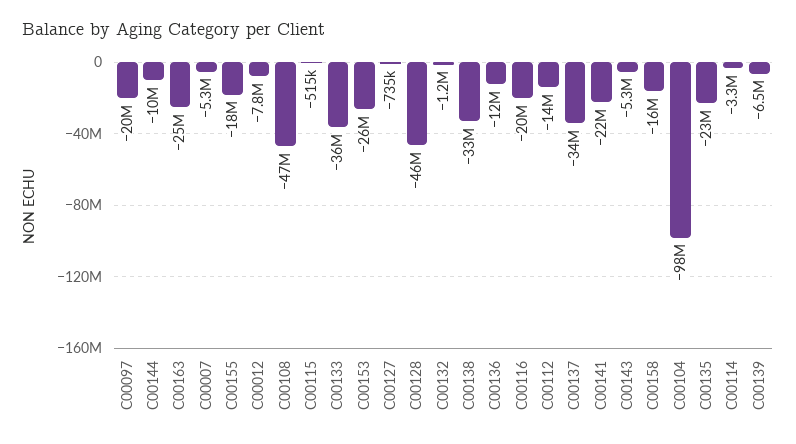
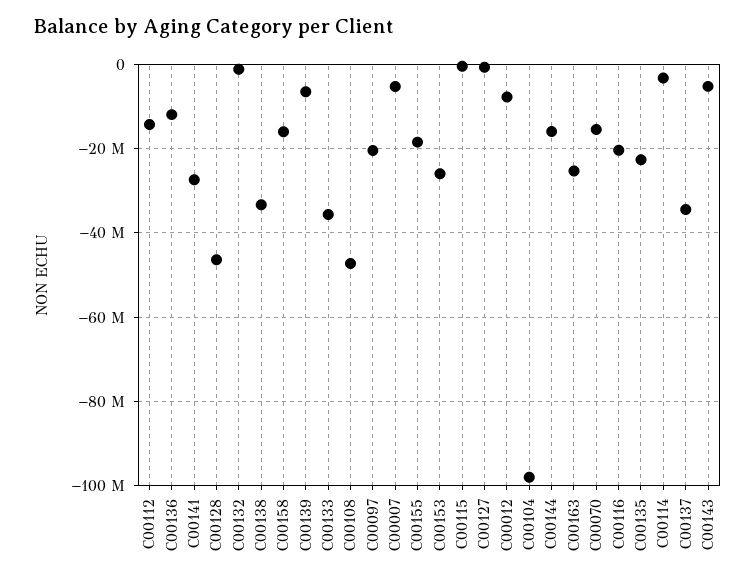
  {
    "C00097": -20000000,
-   "C00144": -10000000,
+   "C00144": -16000000,
    "C00163": -25000000,
    "C00007": -5300000,
    "C00155": -18000000,
    "C00012": -7800000,
    "C00108": -47000000,
    "C00115": -515000,
    "C00133": -36000000,
    "C00153": -26000000,
    "C00127": -735000,
    "C00128": -46000000,
    "C00132": -1200000,
    "C00138": -33000000,
    "C00136": -12000000,
    "C00116": -20000000,
    "C00112": -14000000,
    "C00137": -34000000,
-   "C00141": -22000000,
+   "C00141": -28000000,
    "C00143": -5300000,
    "C00158": -16000000,
    "C00104": -98000000,
    "C00135": -23000000,
    "C00114": -3300000,
-   "C00139": -6500000
+   "C00139": -6500000,
+   "C00070": -16000000
  }

